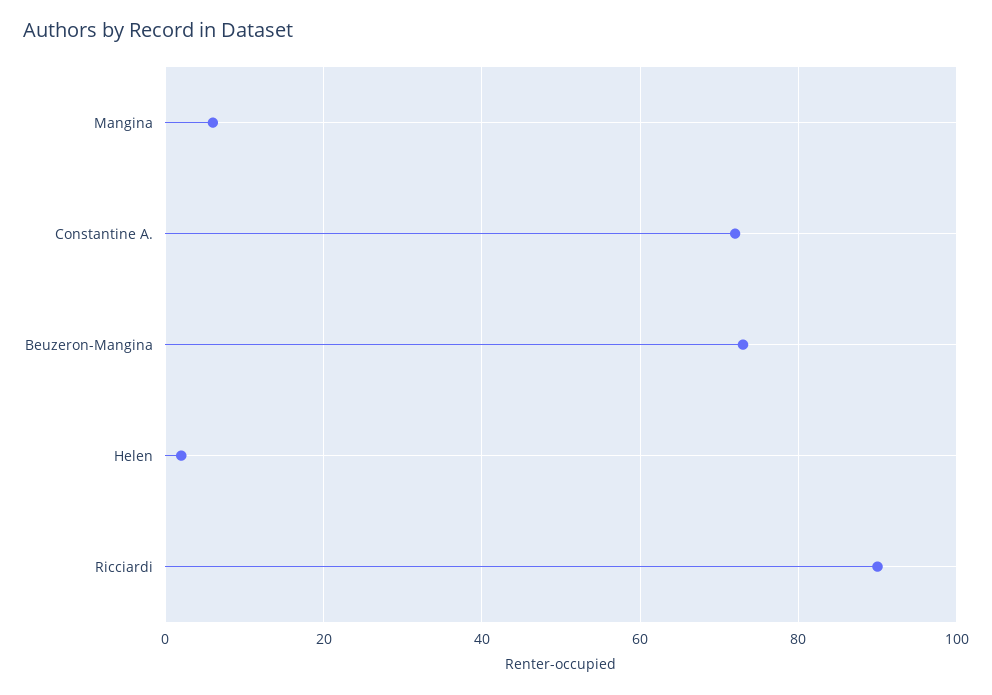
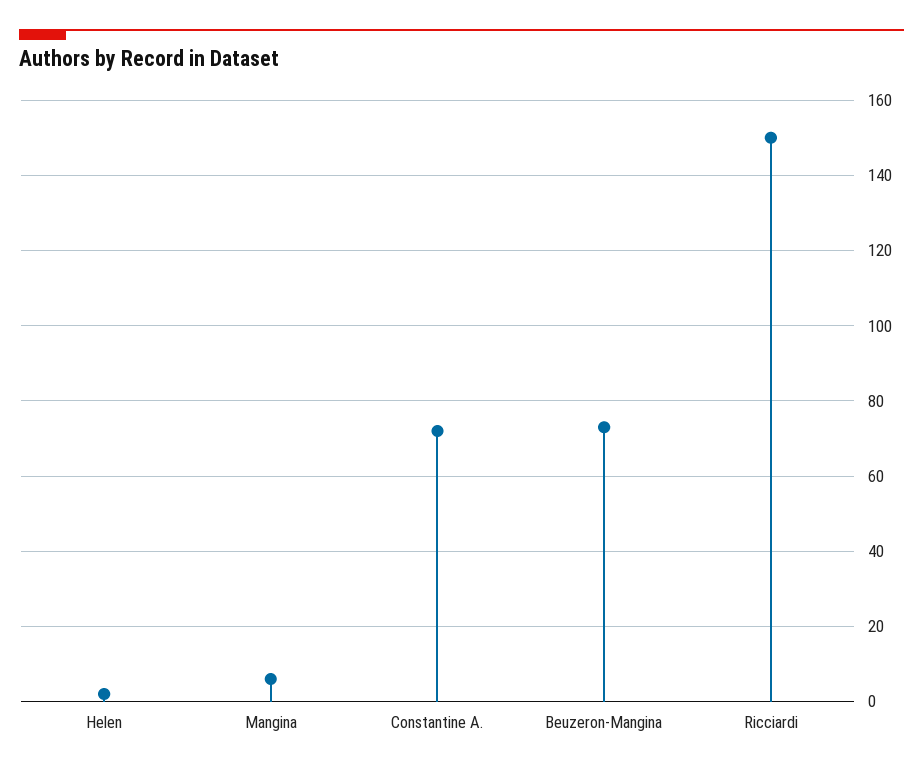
  {
    "Mangina": 5,
    "Constantine A.": 70,
    "Beuzeron-Mangina": 75,
    "Helen": 0,
-   "Ricciardi": 90
+   "Ricciardi": 150
  }

